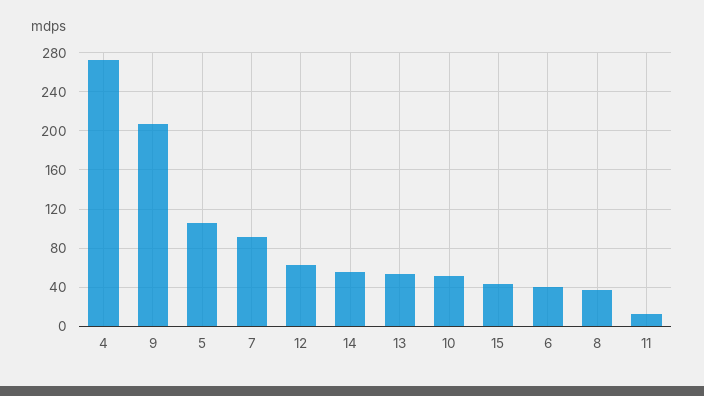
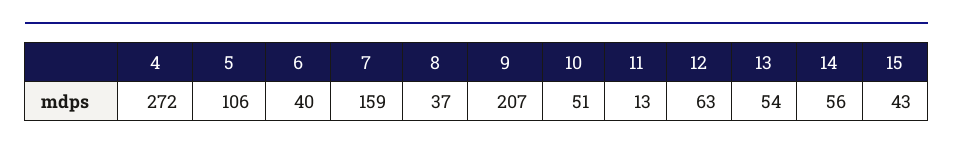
  {
    "4": 272,
    "9": 207,
    "5": 106,
-   "7": 90,
+   "7": 159,
    "12": 63,
    "14": 56,
    "13": 54,
    "10": 51,
    "15": 43,
    "6": 40,
    "8": 37,
    "11": 13
  }

